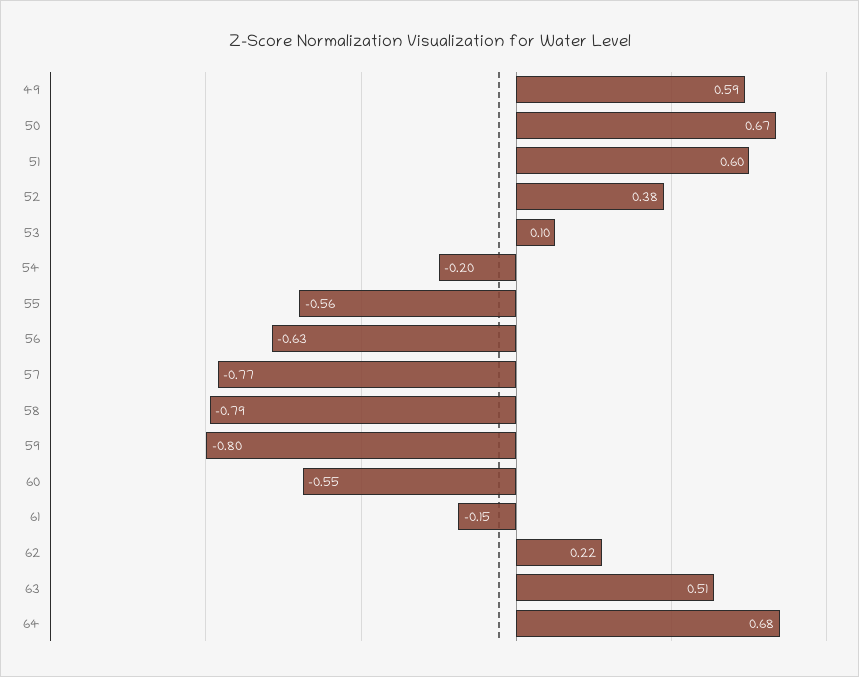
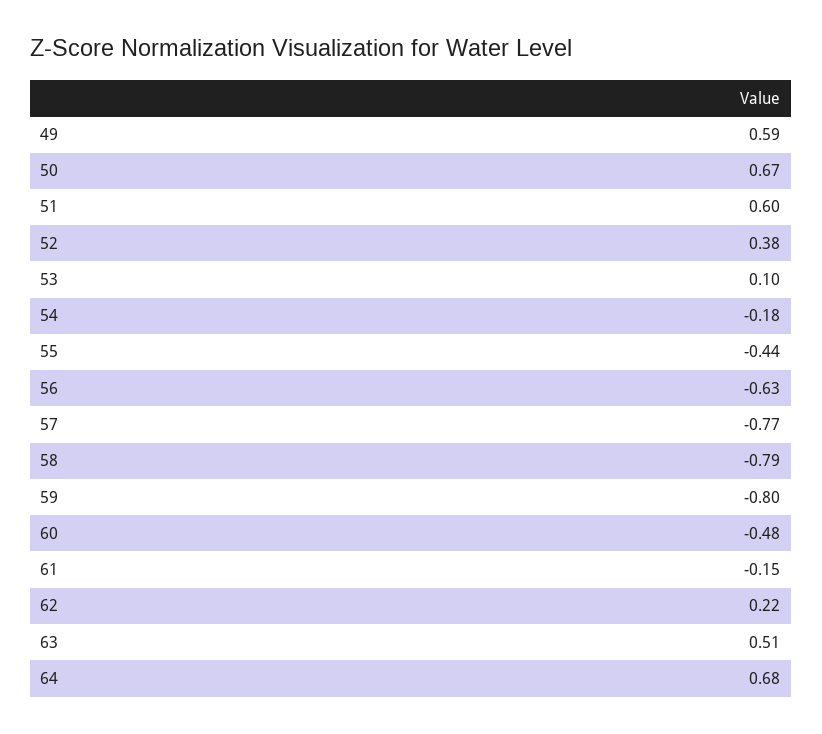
  {
    "49": 0.59,
    "50": 0.67,
    "51": 0.6,
    "52": 0.38,
    "53": 0.1,
-   "54": -0.2,
+   "54": -0.18,
-   "55": -0.56,
+   "55": -0.44,
    "56": -0.63,
    "57": -0.77,
    "58": -0.79,
    "59": -0.8,
-   "60": -0.55,
+   "60": -0.48,
    "61": -0.15,
    "62": 0.22,
    "63": 0.51,
    "64": 0.68
  }

